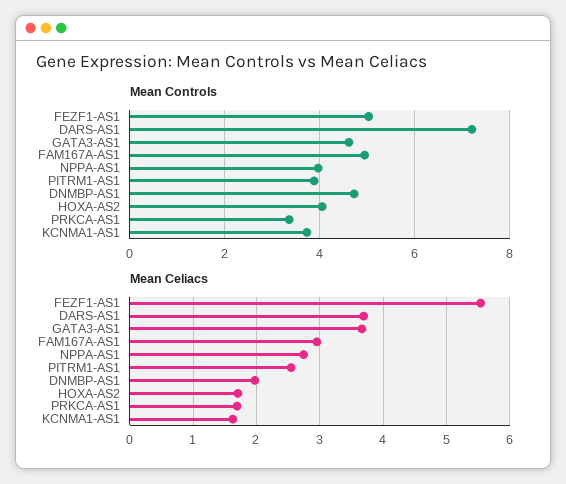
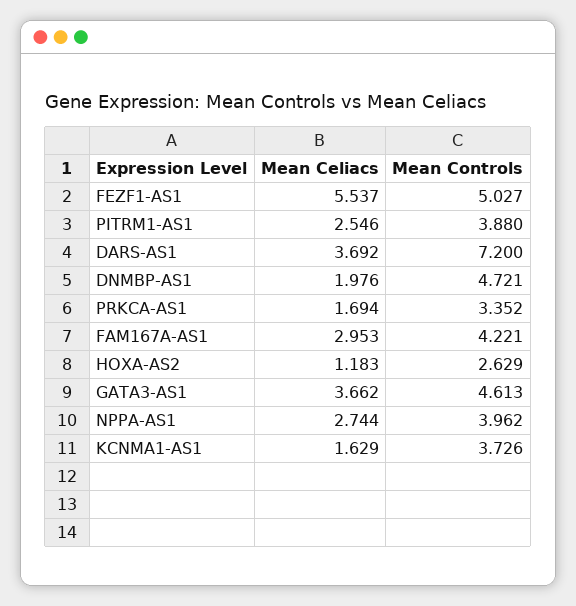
  {
    "Mean Controls": {
      "FEZF1-AS1": 5.027,
      "DARS-AS1": 7.2,
      "GATA3-AS1": 4.613,
-     "FAM167A-AS1": 5,
+     "FAM167A-AS1": 4.221,
      "NPPA-AS1": 3.962,
      "PITRM1-AS1": 3.88,
      "DNMBP-AS1": 4.721,
-     "HOXA-AS2": 4,
+     "HOXA-AS2": 2.629,
      "PRKCA-AS1": 3.352,
      "KCNMA1-AS1": 3.726
    },
    "Mean Celiacs": {
      "FEZF1-AS1": 5.537,
      "DARS-AS1": 3.692,
      "GATA3-AS1": 3.662,
      "FAM167A-AS1": 2.953,
      "NPPA-AS1": 2.744,
      "PITRM1-AS1": 2.546,
      "DNMBP-AS1": 1.976,
-     "HOXA-AS2": 1.7,
+     "HOXA-AS2": 1.183,
      "PRKCA-AS1": 1.694,
      "KCNMA1-AS1": 1.629
    }
  }

